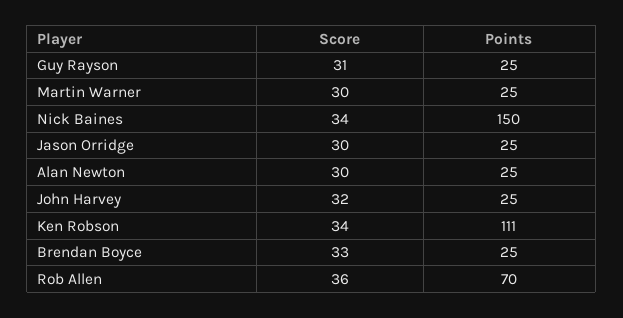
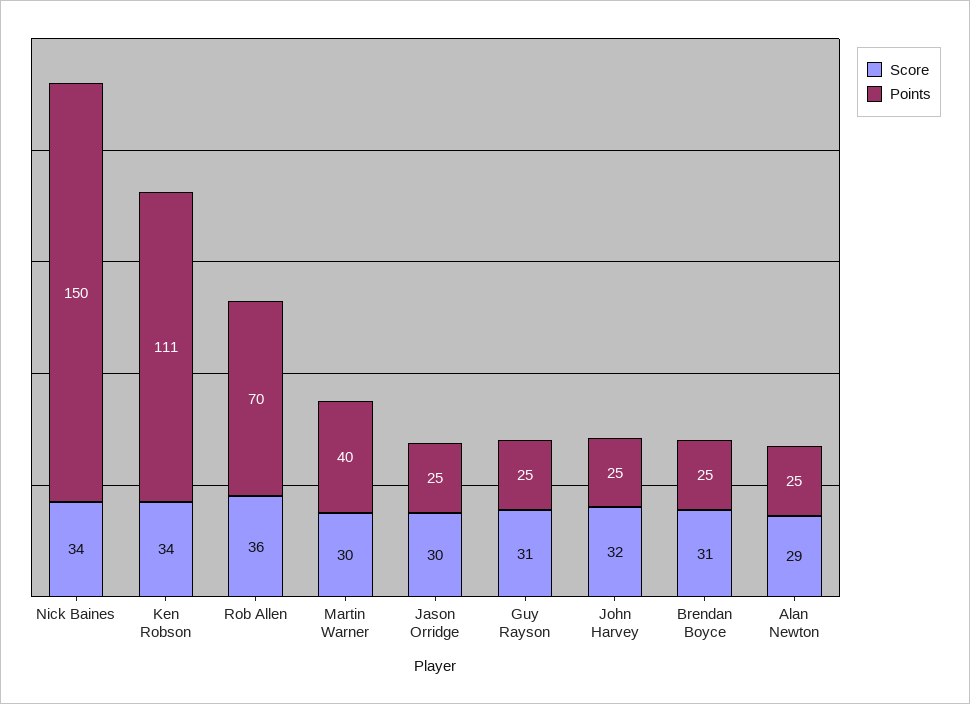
  {
    "Score": {
      "Guy Rayson": 31,
      "Martin Warner": 30,
      "Nick Baines": 34,
      "Jason Orridge": 30,
-     "Alan Newton": 30,
+     "Alan Newton": 29,
      "John Harvey": 32,
      "Ken Robson": 34,
-     "Brendan Boyce": 33,
+     "Brendan Boyce": 31,
      "Rob Allen": 36
    },
    "Points": {
      "Guy Rayson": 25,
-     "Martin Warner": 25,
+     "Martin Warner": 40,
      "Nick Baines": 150,
      "Jason Orridge": 25,
      "Alan Newton": 25,
      "John Harvey": 25,
      "Ken Robson": 111,
      "Brendan Boyce": 25,
      "Rob Allen": 70
    }
  }

